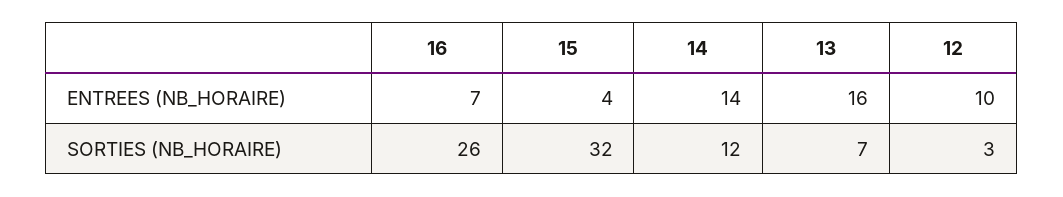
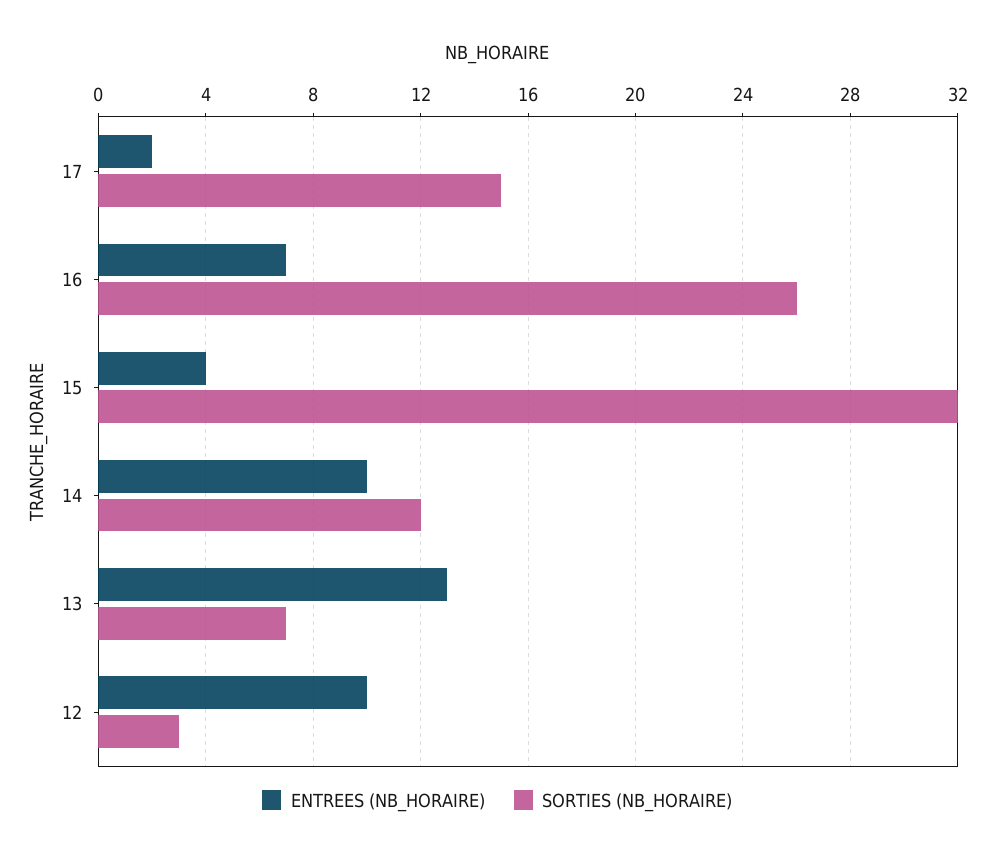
  {
    "ENTREES (NB_HORAIRE)": {
      "16": 7,
      "15": 4,
-     "14": 14,
+     "14": 10,
-     "13": 16,
+     "13": 13,
-     "12": 10
+     "12": 10,
+     "17": 2
    },
    "SORTIES (NB_HORAIRE)": {
      "16": 26,
      "15": 32,
      "14": 12,
      "13": 7,
-     "12": 3
+     "12": 3,
+     "17": 15
    }
  }

